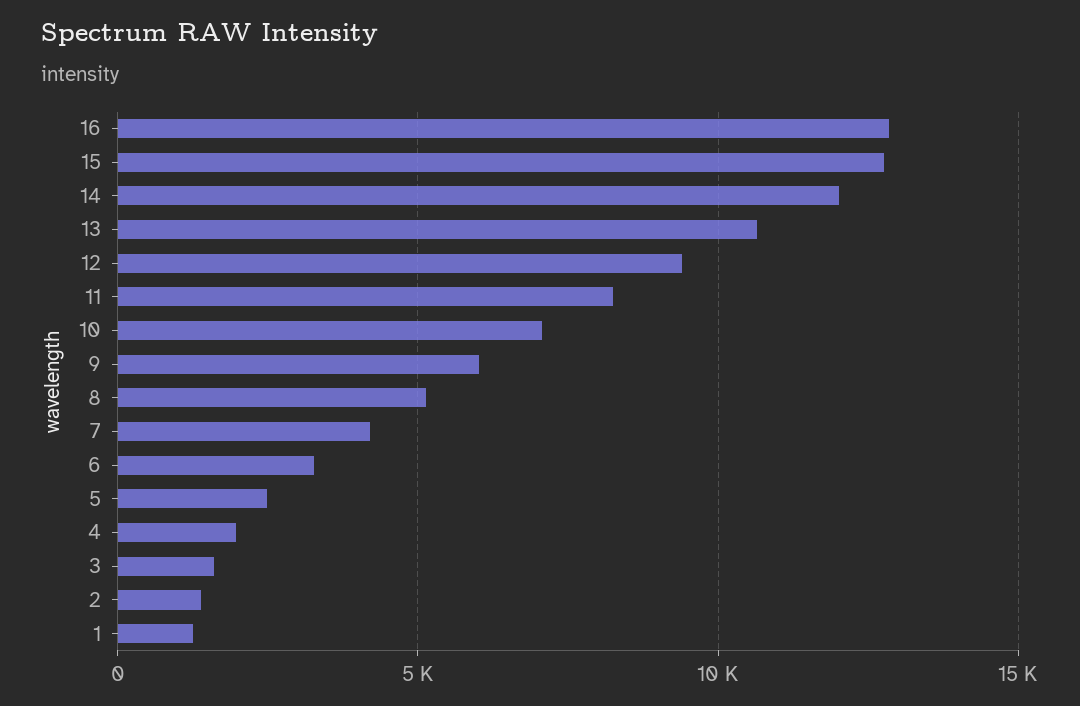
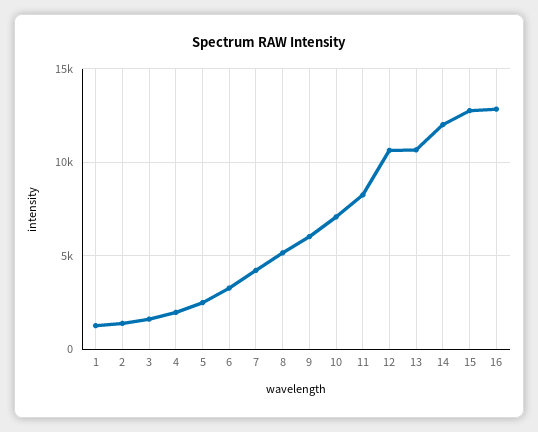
  {
    "16": 13000,
    "15": 13000,
    "14": 12000,
    "13": 10500,
-   "12": 9500,
+   "12": 10500,
    "11": 8000,
    "10": 7000,
    "9": 6000,
    "8": 5000,
    "7": 4000,
    "6": 3500,
    "5": 2500,
    "4": 2000,
    "3": 1500,
    "2": 1500,
    "1": 1500
  }

